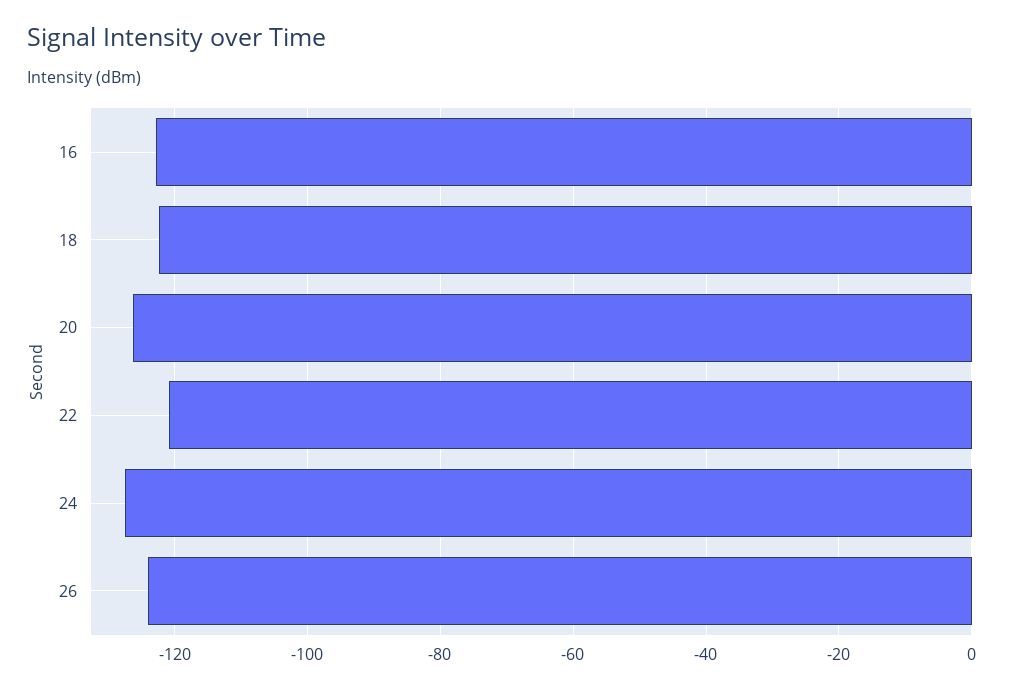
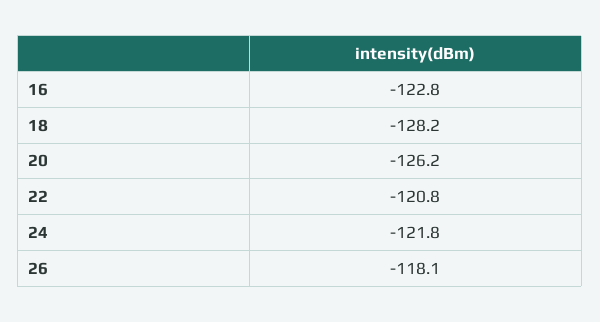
  {
    "16": -122.8,
-   "18": -122,
+   "18": -128.2,
    "20": -126.2,
    "22": -120.8,
-   "24": -128,
+   "24": -121.8,
-   "26": -124
+   "26": -118.1
  }

